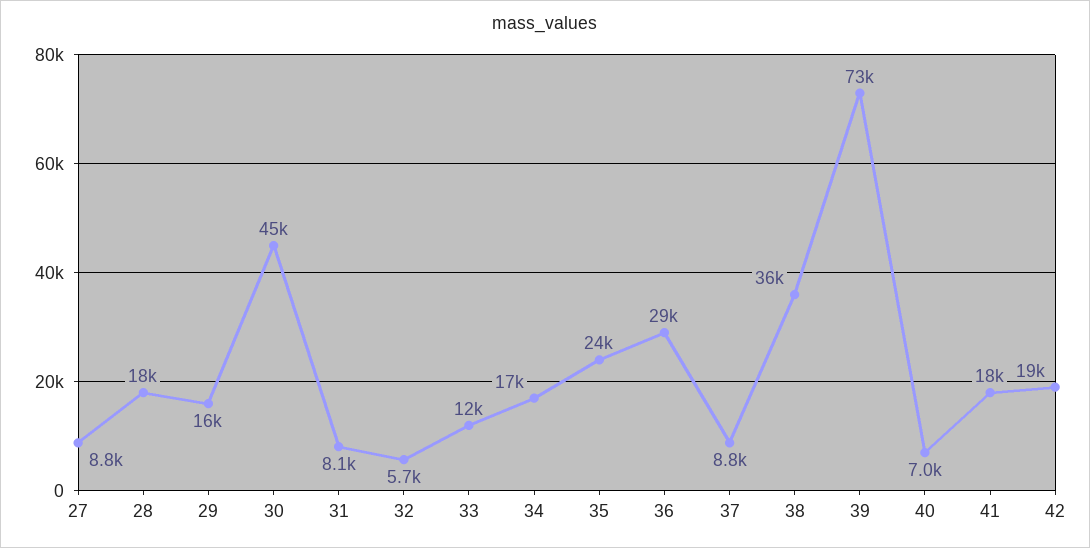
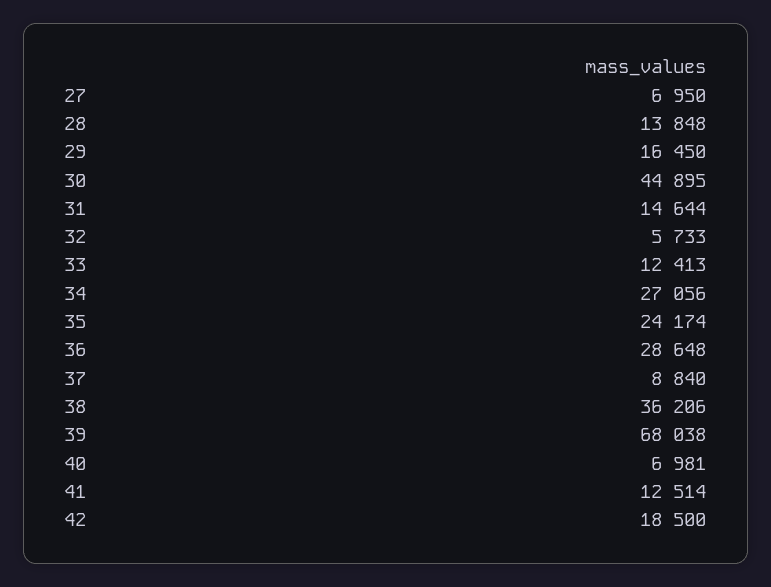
  {
-   "27": 8800,
+   "27": 6950,
-   "28": 18000,
+   "28": 13848,
    "29": 16450,
    "30": 44895,
-   "31": 8100,
+   "31": 14644,
    "32": 5733,
    "33": 12413,
-   "34": 17000,
+   "34": 27056,
    "35": 24174,
    "36": 28648,
    "37": 8840,
    "38": 36206,
-   "39": 73000,
+   "39": 68038,
    "40": 6981,
-   "41": 18000,
+   "41": 12514,
    "42": 18500
  }

